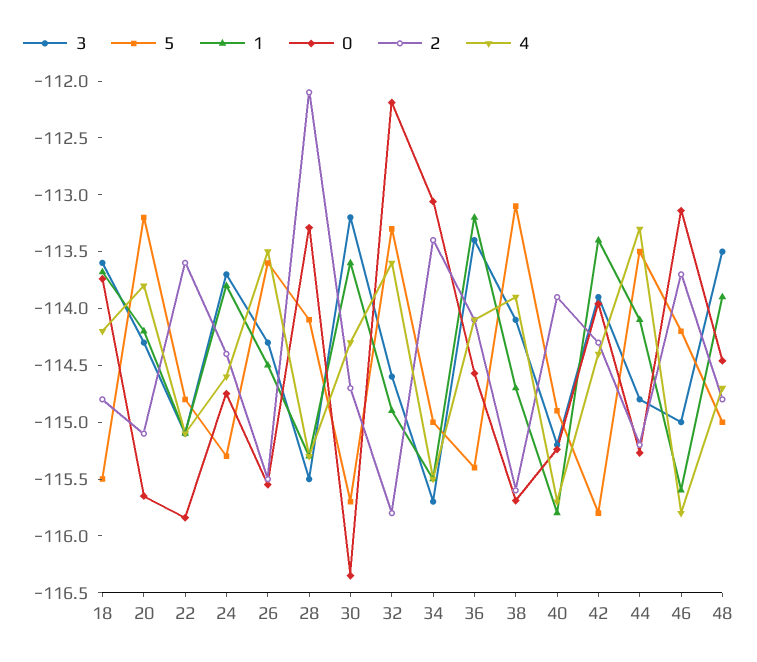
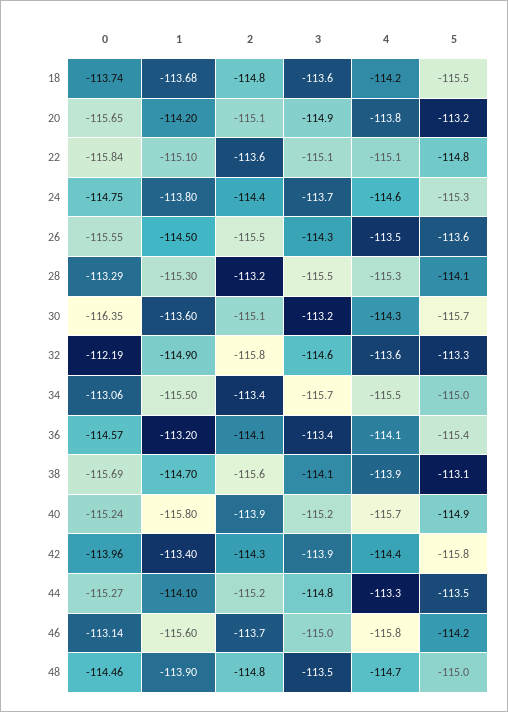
  {
    "3": {
      "18": -113.6,
-     "20": -114.3,
+     "20": -114.9,
      "22": -115.1,
      "24": -113.7,
      "26": -114.3,
      "28": -115.5,
      "30": -113.2,
      "32": -114.6,
      "34": -115.7,
      "36": -113.4,
      "38": -114.1,
      "40": -115.2,
      "42": -113.9,
      "44": -114.8,
      "46": -115,
      "48": -113.5
    },
    "5": {
      "18": -115.5,
      "20": -113.2,
      "22": -114.8,
      "24": -115.3,
      "26": -113.6,
      "28": -114.1,
      "30": -115.7,
      "32": -113.3,
      "34": -115,
      "36": -115.4,
      "38": -113.1,
      "40": -114.9,
      "42": -115.8,
      "44": -113.5,
      "46": -114.2,
      "48": -115
    },
    "1": {
      "18": -113.68,
      "20": -114.2,
      "22": -115.1,
      "24": -113.8,
      "26": -114.5,
      "28": -115.3,
      "30": -113.6,
      "32": -114.9,
      "34": -115.5,
      "36": -113.2,
      "38": -114.7,
      "40": -115.8,
      "42": -113.4,
      "44": -114.1,
      "46": -115.6,
      "48": -113.9
    },
    "0": {
      "18": -113.74,
      "20": -115.65,
      "22": -115.84,
      "24": -114.75,
      "26": -115.55,
      "28": -113.29,
      "30": -116.35,
      "32": -112.19,
      "34": -113.06,
      "36": -114.57,
      "38": -115.69,
      "40": -115.24,
      "42": -113.96,
      "44": -115.27,
      "46": -113.14,
      "48": -114.46
    },
    "2": {
      "18": -114.8,
      "20": -115.1,
      "22": -113.6,
      "24": -114.4,
      "26": -115.5,
-     "28": -112.1,
+     "28": -113.2,
-     "30": -114.7,
+     "30": -115.1,
      "32": -115.8,
      "34": -113.4,
      "36": -114.1,
      "38": -115.6,
      "40": -113.9,
      "42": -114.3,
      "44": -115.2,
      "46": -113.7,
      "48": -114.8
    },
    "4": {
      "18": -114.2,
      "20": -113.8,
      "22": -115.1,
      "24": -114.6,
      "26": -113.5,
      "28": -115.3,
      "30": -114.3,
      "32": -113.6,
      "34": -115.5,
      "36": -114.1,
      "38": -113.9,
      "40": -115.7,
      "42": -114.4,
      "44": -113.3,
      "46": -115.8,
      "48": -114.7
    }
  }

